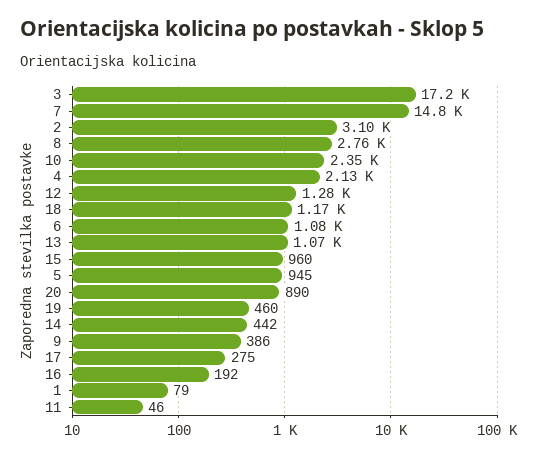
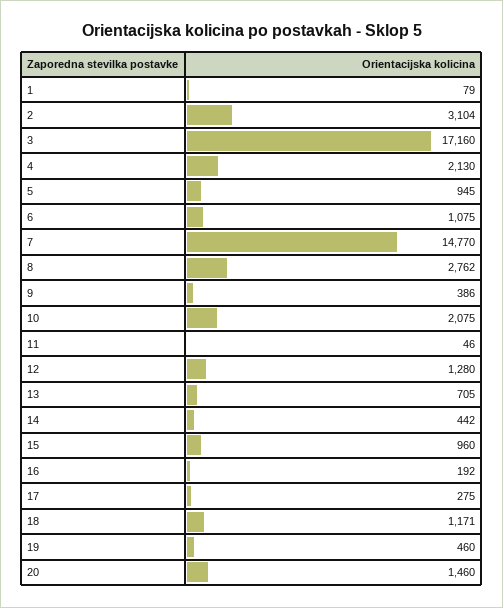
  {
    "3": 17160,
    "7": 14770,
    "2": 3104,
    "8": 2762,
-   "10": 2350,
+   "10": 2075,
    "4": 2130,
    "12": 1280,
    "18": 1171,
    "6": 1075,
-   "13": 1070,
+   "13": 705,
    "15": 960,
    "5": 945,
-   "20": 890,
+   "20": 1460,
    "19": 460,
    "14": 442,
    "9": 386,
    "17": 275,
    "16": 192,
    "1": 79,
    "11": 46
  }

